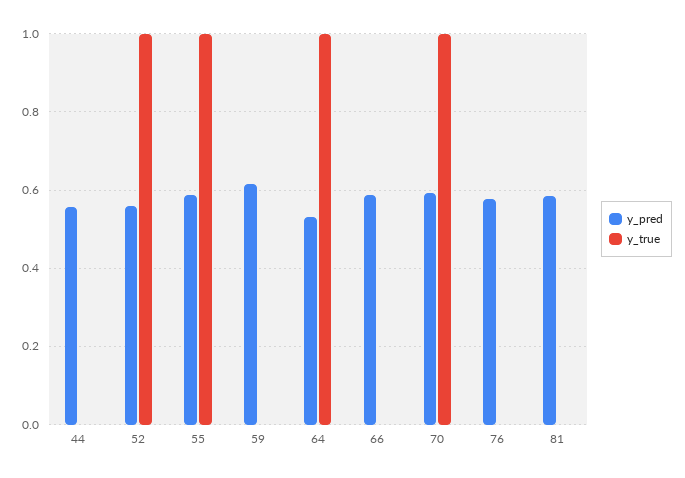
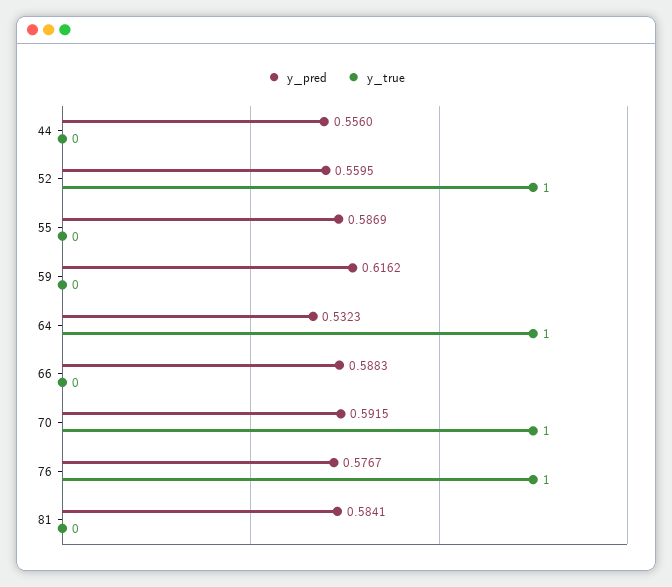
  {
    "y_pred": {
      "44": 0.556,
      "52": 0.5595,
      "55": 0.5869,
      "59": 0.6162,
      "64": 0.5323,
      "66": 0.5883,
      "70": 0.5915,
      "76": 0.5767,
      "81": 0.5841
    },
    "y_true": {
      "44": 0,
      "52": 1,
-     "55": 1,
+     "55": 0,
      "59": 0,
      "64": 1,
      "66": 0,
      "70": 1,
-     "76": 0,
+     "76": 1,
      "81": 0
    }
  }

